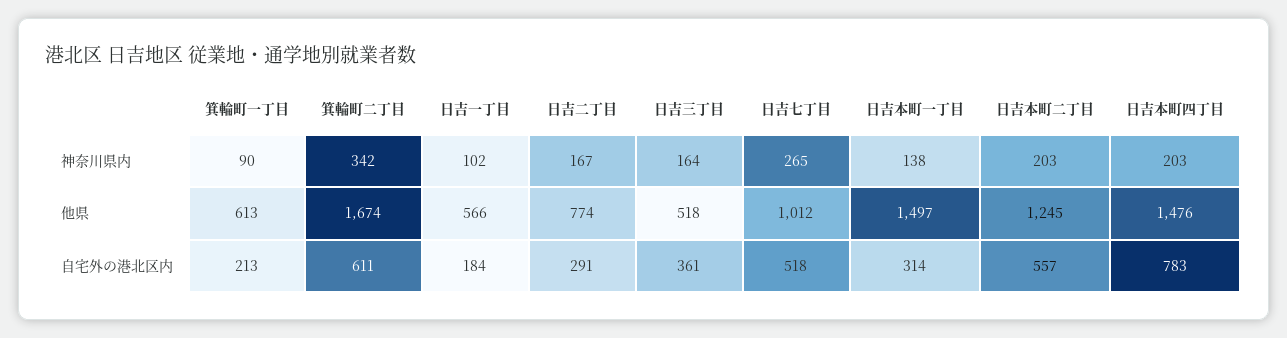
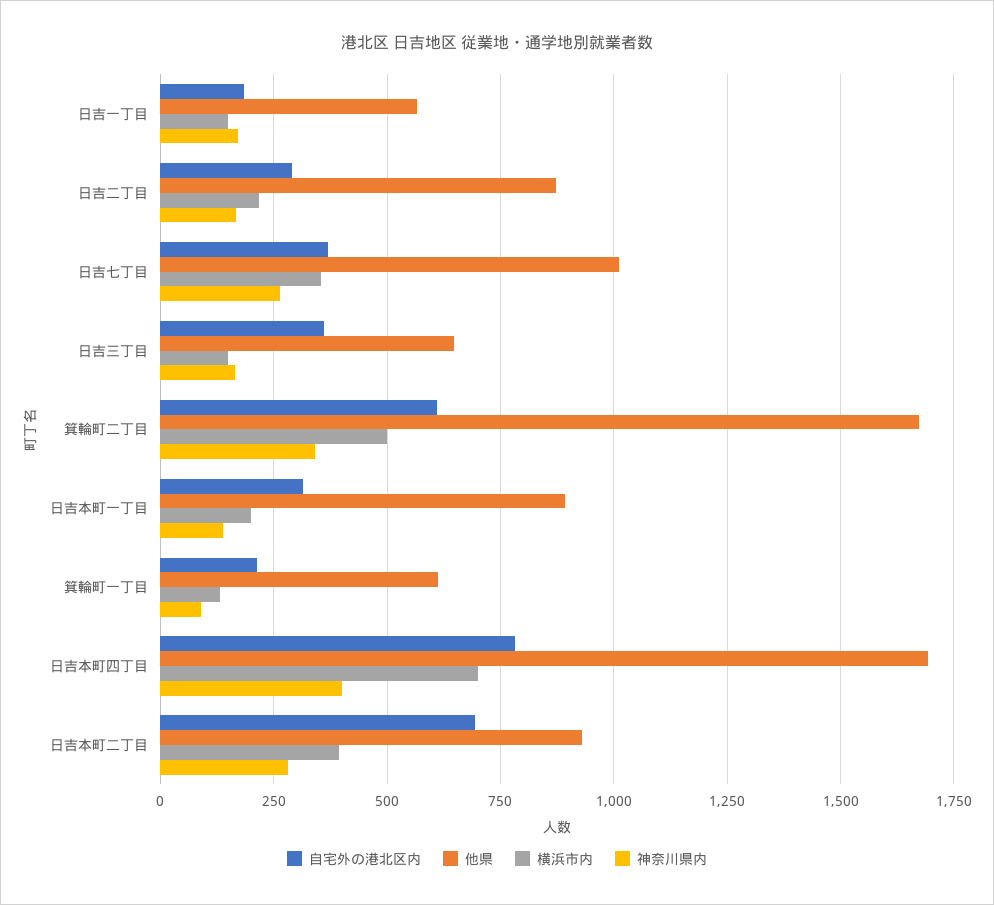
  {
    "神奈川県内": {
      "箕輪町一丁目": 90,
      "箕輪町二丁目": 342,
-     "日吉一丁目": 102,
+     "日吉一丁目": 175,
      "日吉二丁目": 167,
      "日吉三丁目": 164,
      "日吉七丁目": 265,
      "日吉本町一丁目": 138,
-     "日吉本町二丁目": 203,
+     "日吉本町二丁目": 275,
-     "日吉本町四丁目": 203
+     "日吉本町四丁目": 400
    },
    "他県": {
      "箕輪町一丁目": 613,
      "箕輪町二丁目": 1674,
      "日吉一丁目": 566,
-     "日吉二丁目": 774,
+     "日吉二丁目": 875,
-     "日吉三丁目": 518,
+     "日吉三丁目": 650,
      "日吉七丁目": 1012,
-     "日吉本町一丁目": 1497,
+     "日吉本町一丁目": 900,
-     "日吉本町二丁目": 1245,
+     "日吉本町二丁目": 925,
-     "日吉本町四丁目": 1476
+     "日吉本町四丁目": 1700
    },
    "自宅外の港北区内": {
      "箕輪町一丁目": 213,
      "箕輪町二丁目": 611,
      "日吉一丁目": 184,
      "日吉二丁目": 291,
      "日吉三丁目": 361,
-     "日吉七丁目": 518,
+     "日吉七丁目": 375,
      "日吉本町一丁目": 314,
-     "日吉本町二丁目": 557,
+     "日吉本町二丁目": 700,
      "日吉本町四丁目": 783
-   }
+   },
+   "横浜市内": {
+     "日吉一丁目": 150,
+     "日吉二丁目": 225,
+     "日吉七丁目": 350,
+     "日吉三丁目": 150,
+     "箕輪町二丁目": 500,
+     "日吉本町一丁目": 200,
+     "箕輪町一丁目": 125,
+     "日吉本町四丁目": 700,
+     "日吉本町二丁目": 400
+   }
  }

